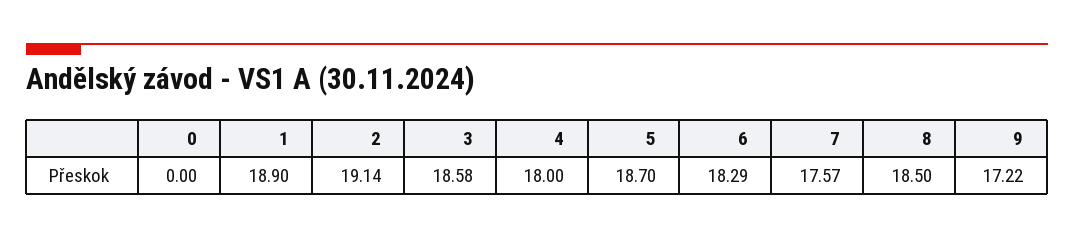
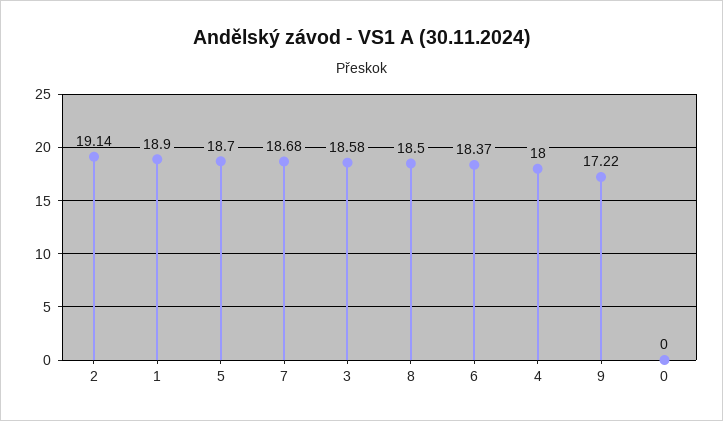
  {
    "0": 0,
    "1": 18.9,
    "2": 19.14,
    "3": 18.58,
    "4": 18,
    "5": 18.7,
-   "6": 18.29,
+   "6": 18.37,
-   "7": 17.57,
+   "7": 18.68,
    "8": 18.5,
    "9": 17.22
  }

